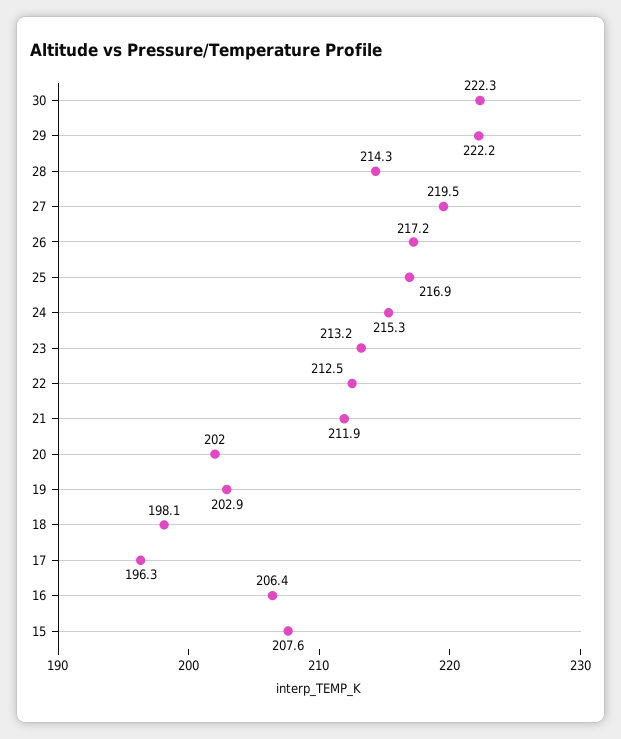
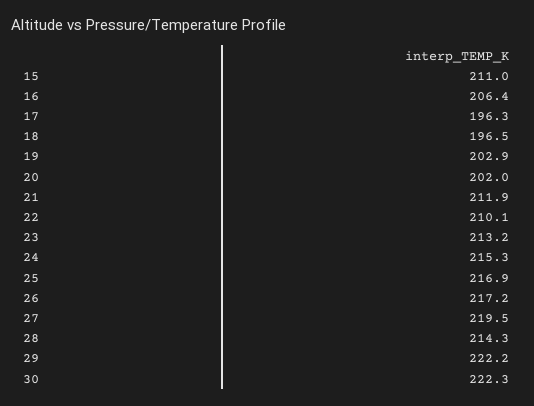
  {
    "30": 222.3,
    "29": 222.2,
    "28": 214.3,
    "27": 219.5,
    "26": 217.2,
    "25": 216.9,
    "24": 215.3,
    "23": 213.2,
-   "22": 212.5,
+   "22": 210.1,
    "21": 211.9,
    "20": 202,
    "19": 202.9,
-   "18": 198.1,
+   "18": 196.5,
    "17": 196.3,
    "16": 206.4,
-   "15": 207.6
+   "15": 211
  }

